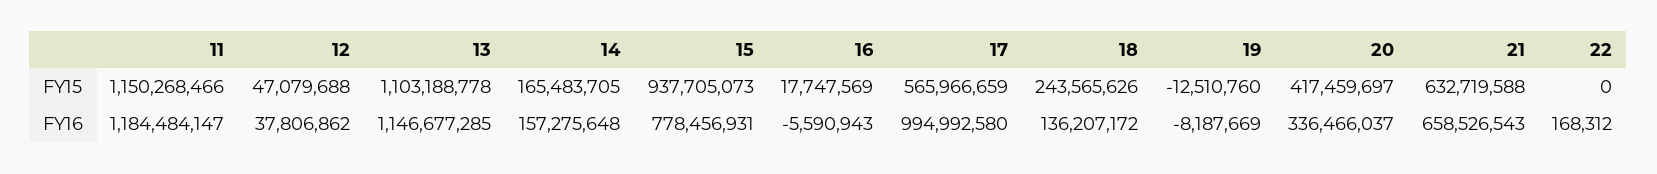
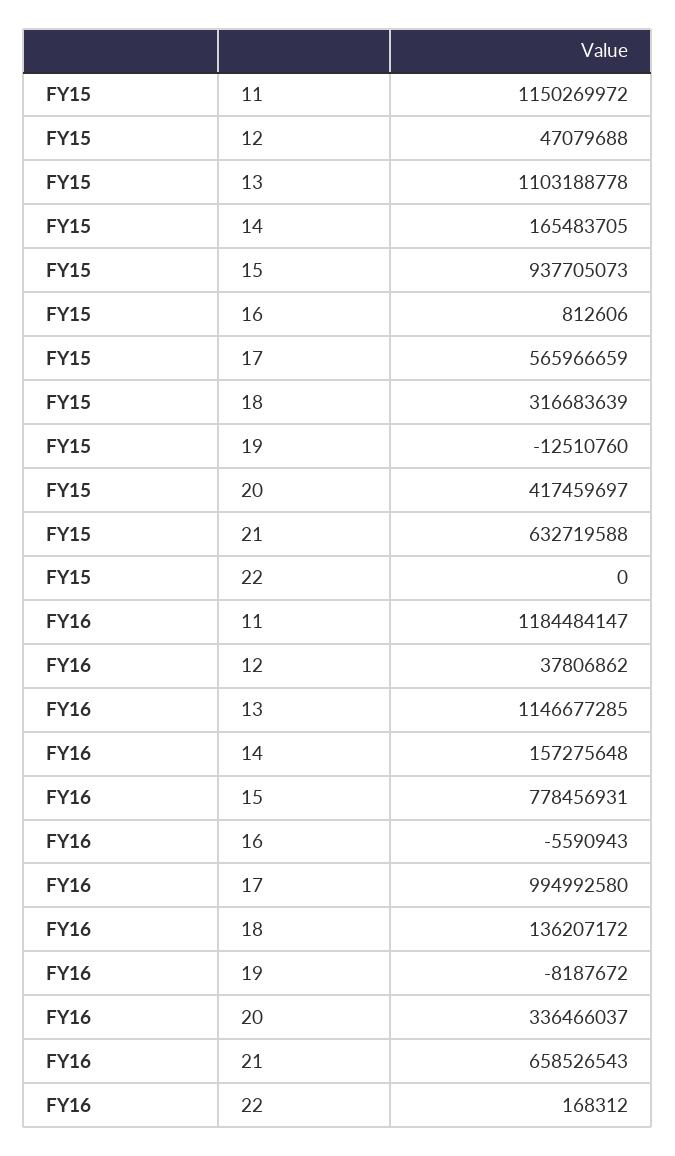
  {
    "11": {
-     "FY15": 1150268466,
+     "FY15": 1150269972,
      "FY16": 1184484147
    },
    "12": {
      "FY15": 47079688,
      "FY16": 37806862
    },
    "13": {
      "FY15": 1103188778,
      "FY16": 1146677285
    },
    "14": {
      "FY15": 165483705,
      "FY16": 157275648
    },
    "15": {
      "FY15": 937705073,
      "FY16": 778456931
    },
    "16": {
-     "FY15": 17747569,
+     "FY15": 812606,
      "FY16": -5590943
    },
    "17": {
      "FY15": 565966659,
      "FY16": 994992580
    },
    "18": {
-     "FY15": 243565626,
+     "FY15": 316683639,
      "FY16": 136207172
    },
    "19": {
      "FY15": -12510760,
-     "FY16": -8187669
+     "FY16": -8187672
    },
    "20": {
      "FY15": 417459697,
      "FY16": 336466037
    },
    "21": {
      "FY15": 632719588,
      "FY16": 658526543
    },
    "22": {
      "FY15": 0,
      "FY16": 168312
    }
  }

